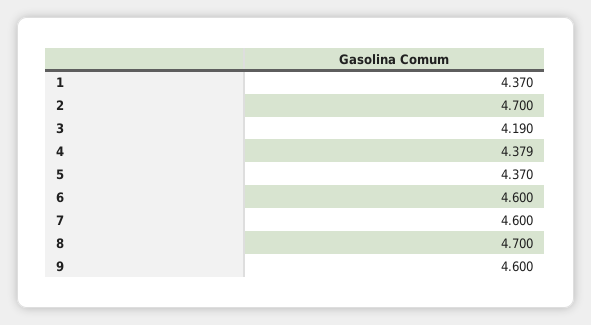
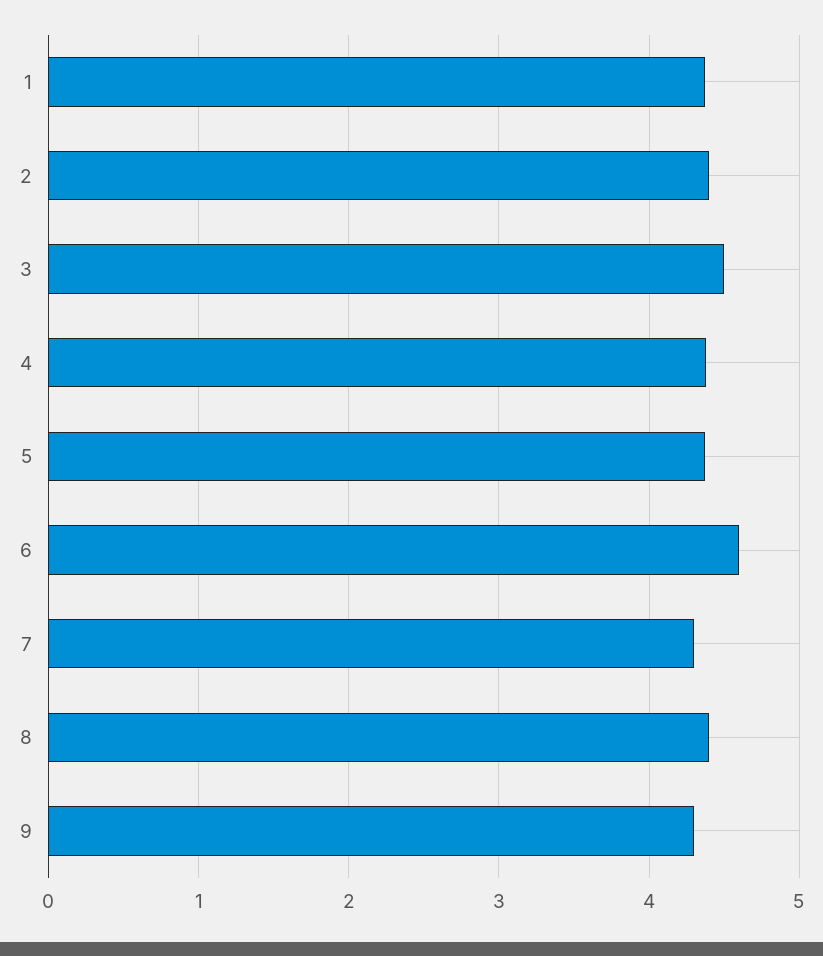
  {
    "1": 4.37,
-   "2": 4.7,
+   "2": 4.4,
-   "3": 4.19,
+   "3": 4.5,
    "4": 4.379,
    "5": 4.37,
    "6": 4.6,
-   "7": 4.6,
+   "7": 4.3,
-   "8": 4.7,
+   "8": 4.4,
-   "9": 4.6
+   "9": 4.3
  }

